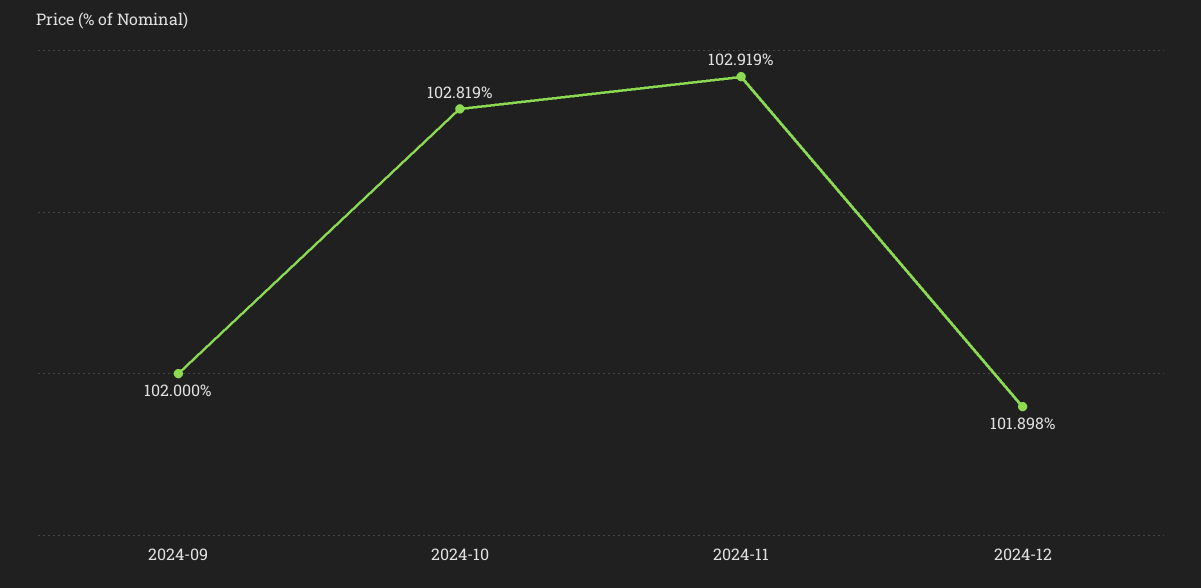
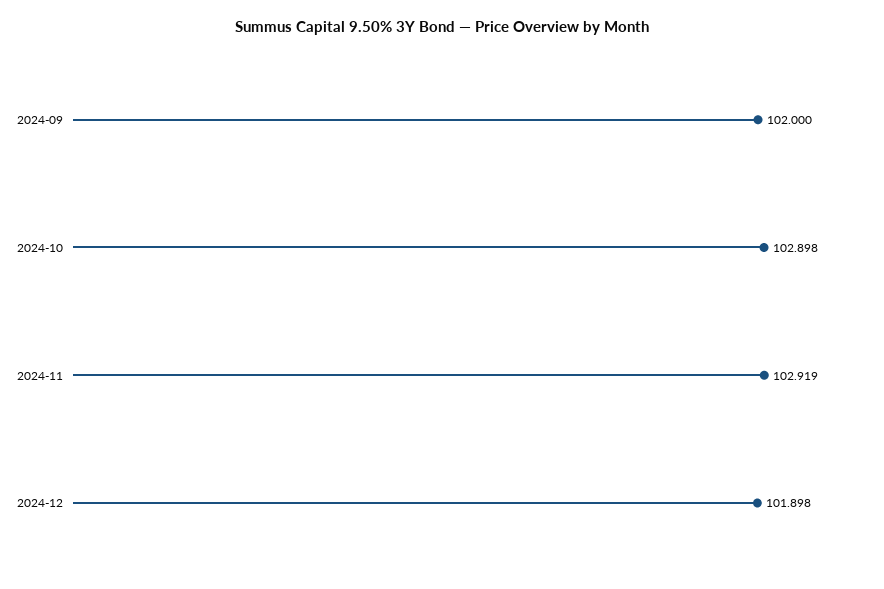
  {
    "2024-09": 102,
-   "2024-10": 102.819,
+   "2024-10": 102.898,
    "2024-11": 102.919,
    "2024-12": 101.898
  }

